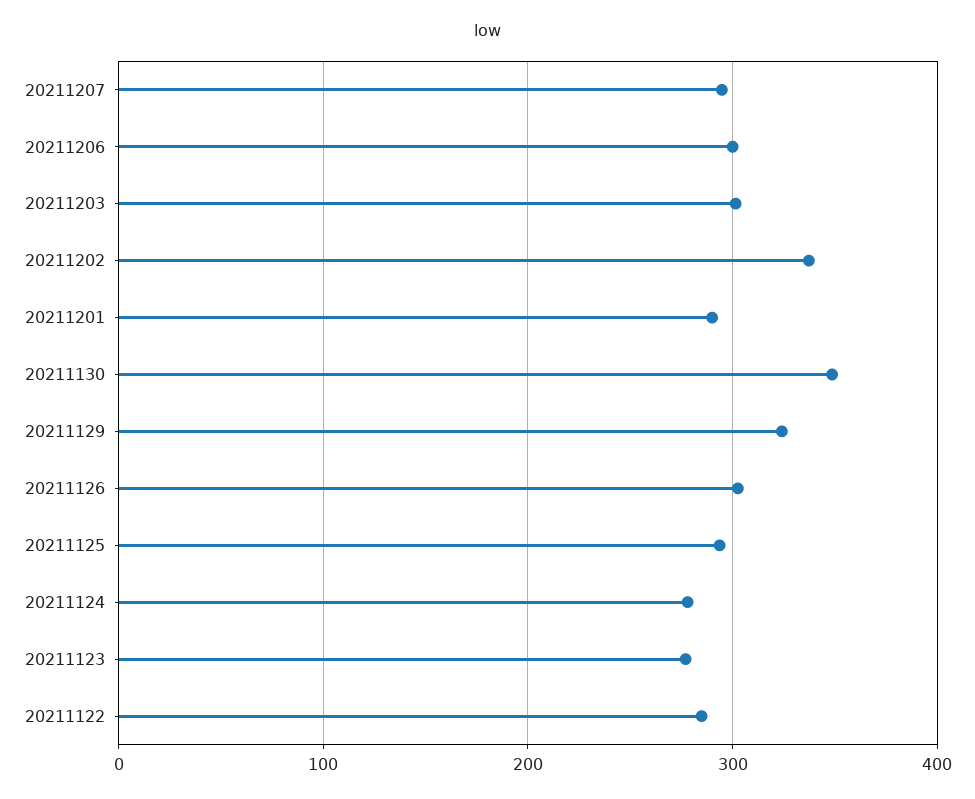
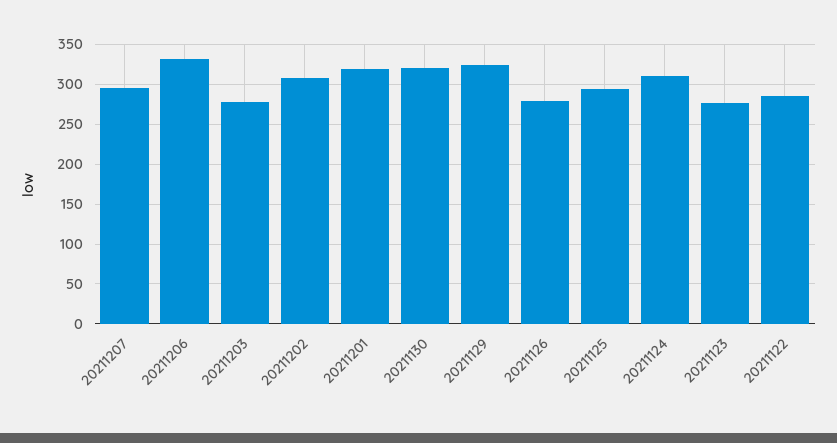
  {
    "20211207": 290,
-   "20211206": 300,
+   "20211206": 330,
-   "20211203": 300,
+   "20211203": 280,
-   "20211202": 340,
+   "20211202": 310,
-   "20211201": 290,
+   "20211201": 320,
-   "20211130": 350,
+   "20211130": 320,
    "20211129": 320,
-   "20211126": 300,
+   "20211126": 280,
    "20211125": 290,
-   "20211124": 280,
+   "20211124": 310,
    "20211123": 280,
    "20211122": 280
  }

